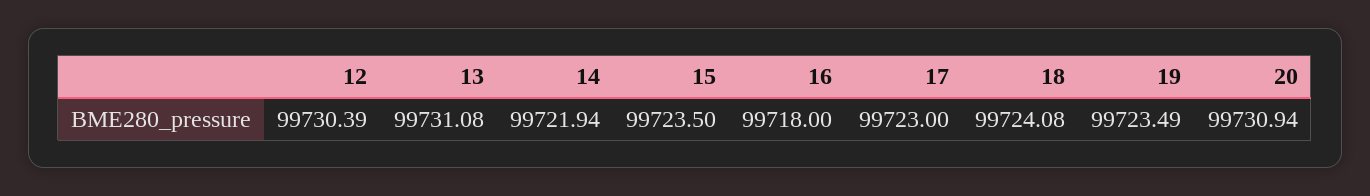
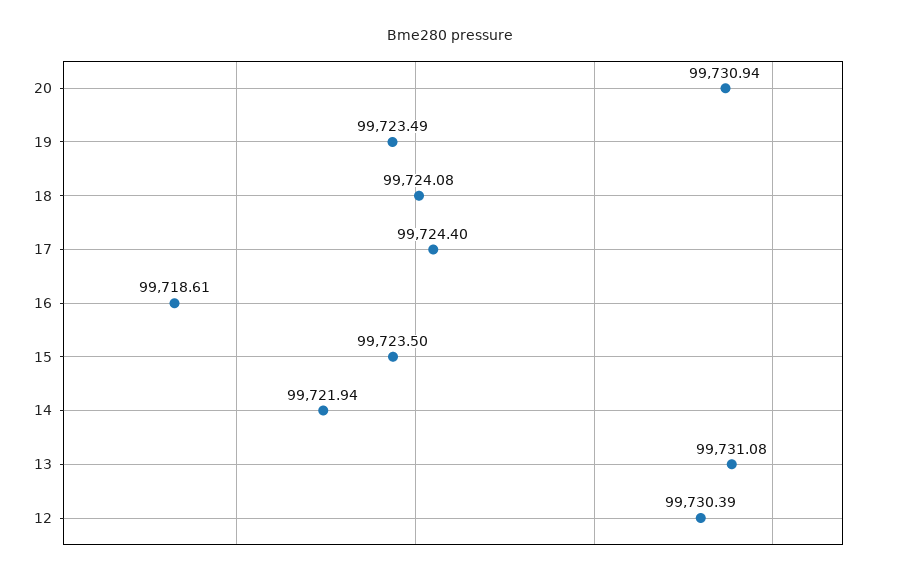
  {
    "12": 99730.39,
    "13": 99731.08,
    "14": 99721.94,
    "15": 99723.5,
-   "16": 99718,
+   "16": 99718.61,
-   "17": 99723,
+   "17": 99724.4,
    "18": 99724.08,
    "19": 99723.49,
    "20": 99730.94
  }

